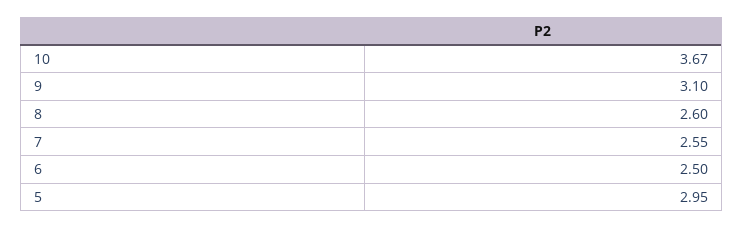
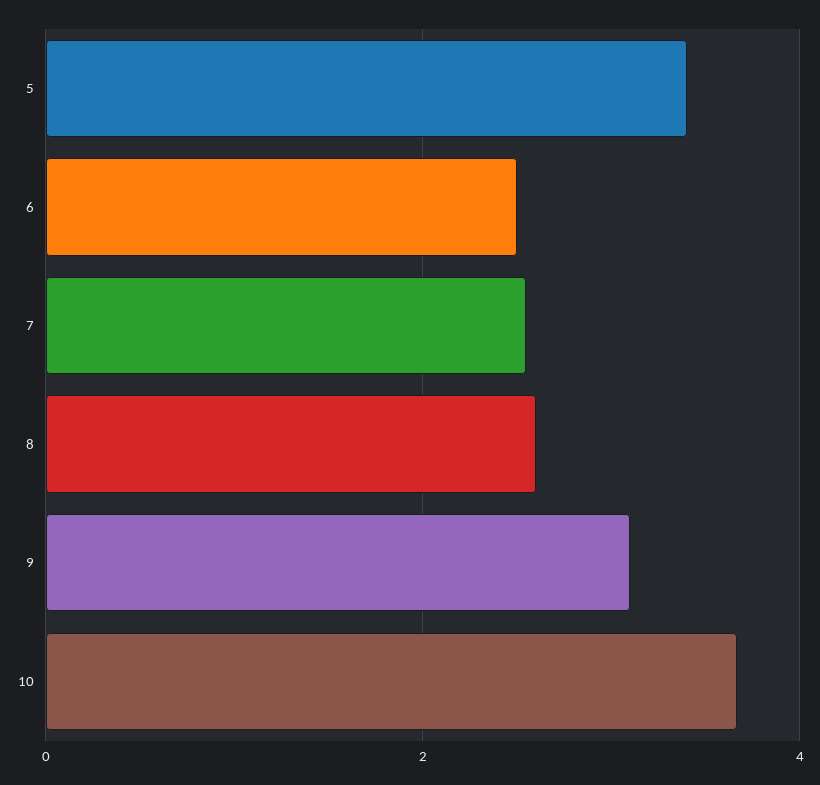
  {
    "10": 3.67,
    "9": 3.1,
    "8": 2.6,
    "7": 2.55,
    "6": 2.5,
-   "5": 2.95
+   "5": 3.4
  }

